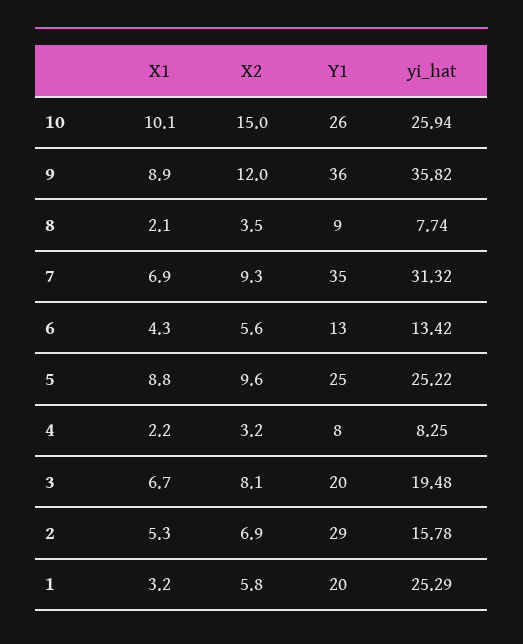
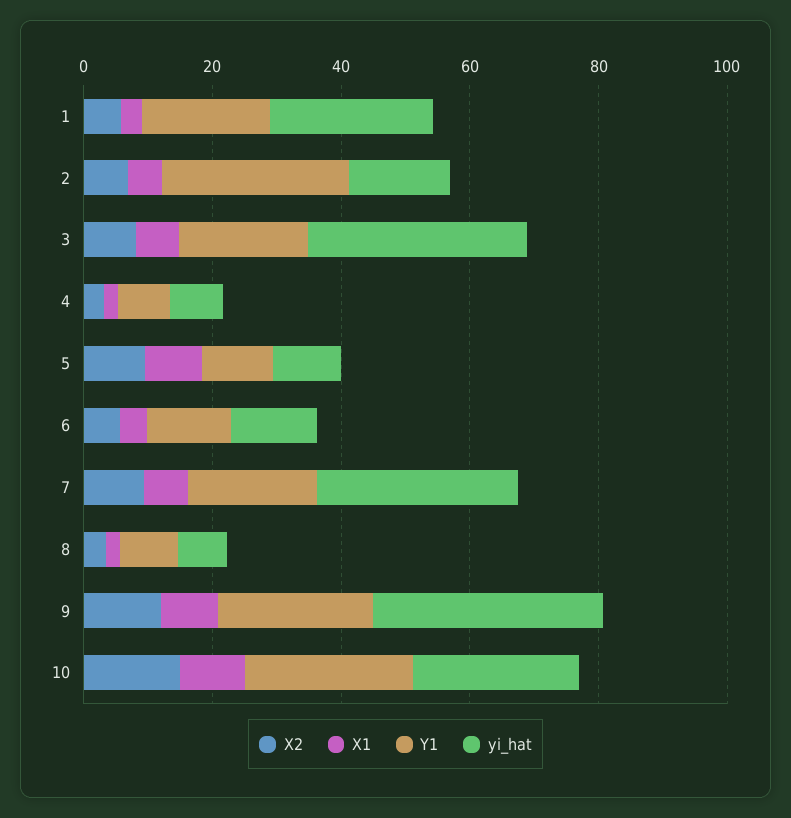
  {
    "X1": {
      "10": 10.1,
      "9": 8.9,
      "8": 2.1,
      "7": 6.9,
      "6": 4.3,
      "5": 8.8,
      "4": 2.2,
      "3": 6.7,
      "2": 5.3,
      "1": 3.2
    },
    "X2": {
      "10": 15,
      "9": 12,
      "8": 3.5,
      "7": 9.3,
      "6": 5.6,
      "5": 9.6,
      "4": 3.2,
      "3": 8.1,
      "2": 6.9,
      "1": 5.8
    },
    "Y1": {
      "10": 26,
-     "9": 36,
+     "9": 25,
      "8": 9,
-     "7": 35,
+     "7": 20,
      "6": 13,
-     "5": 25,
+     "5": 10,
      "4": 8,
      "3": 20,
      "2": 29,
      "1": 20
    },
    "yi_hat": {
      "10": 25.94,
      "9": 35.82,
      "8": 7.74,
      "7": 31.32,
      "6": 13.42,
-     "5": 25.22,
+     "5": 10,
      "4": 8.25,
-     "3": 19.48,
+     "3": 35,
      "2": 15.78,
      "1": 25.29
    }
  }

